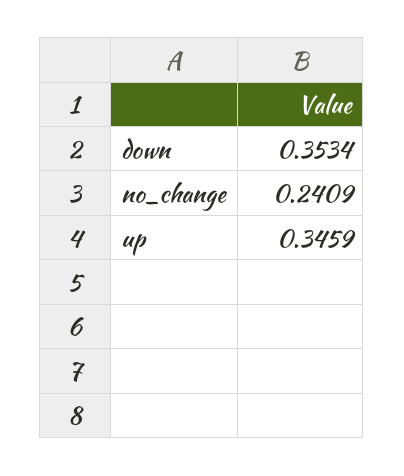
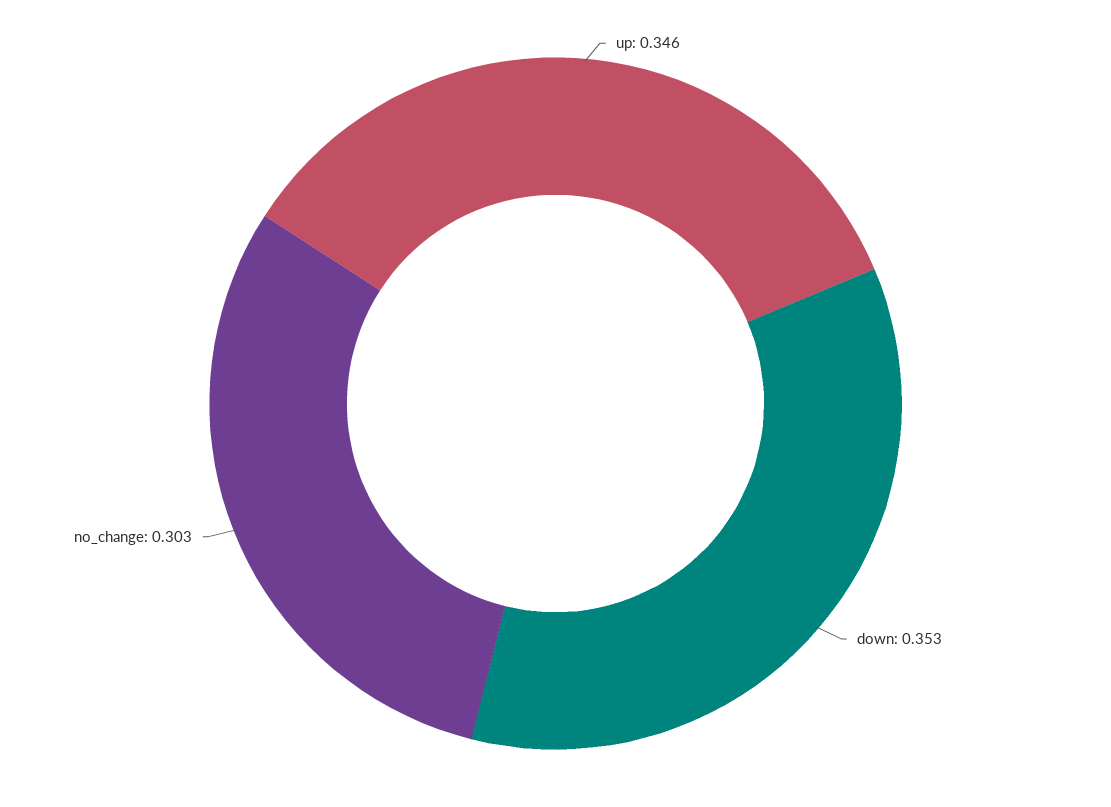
  {
    "down": 0.3534,
-   "no_change": 0.2409,
+   "no_change": 0.303,
    "up": 0.3459
  }

